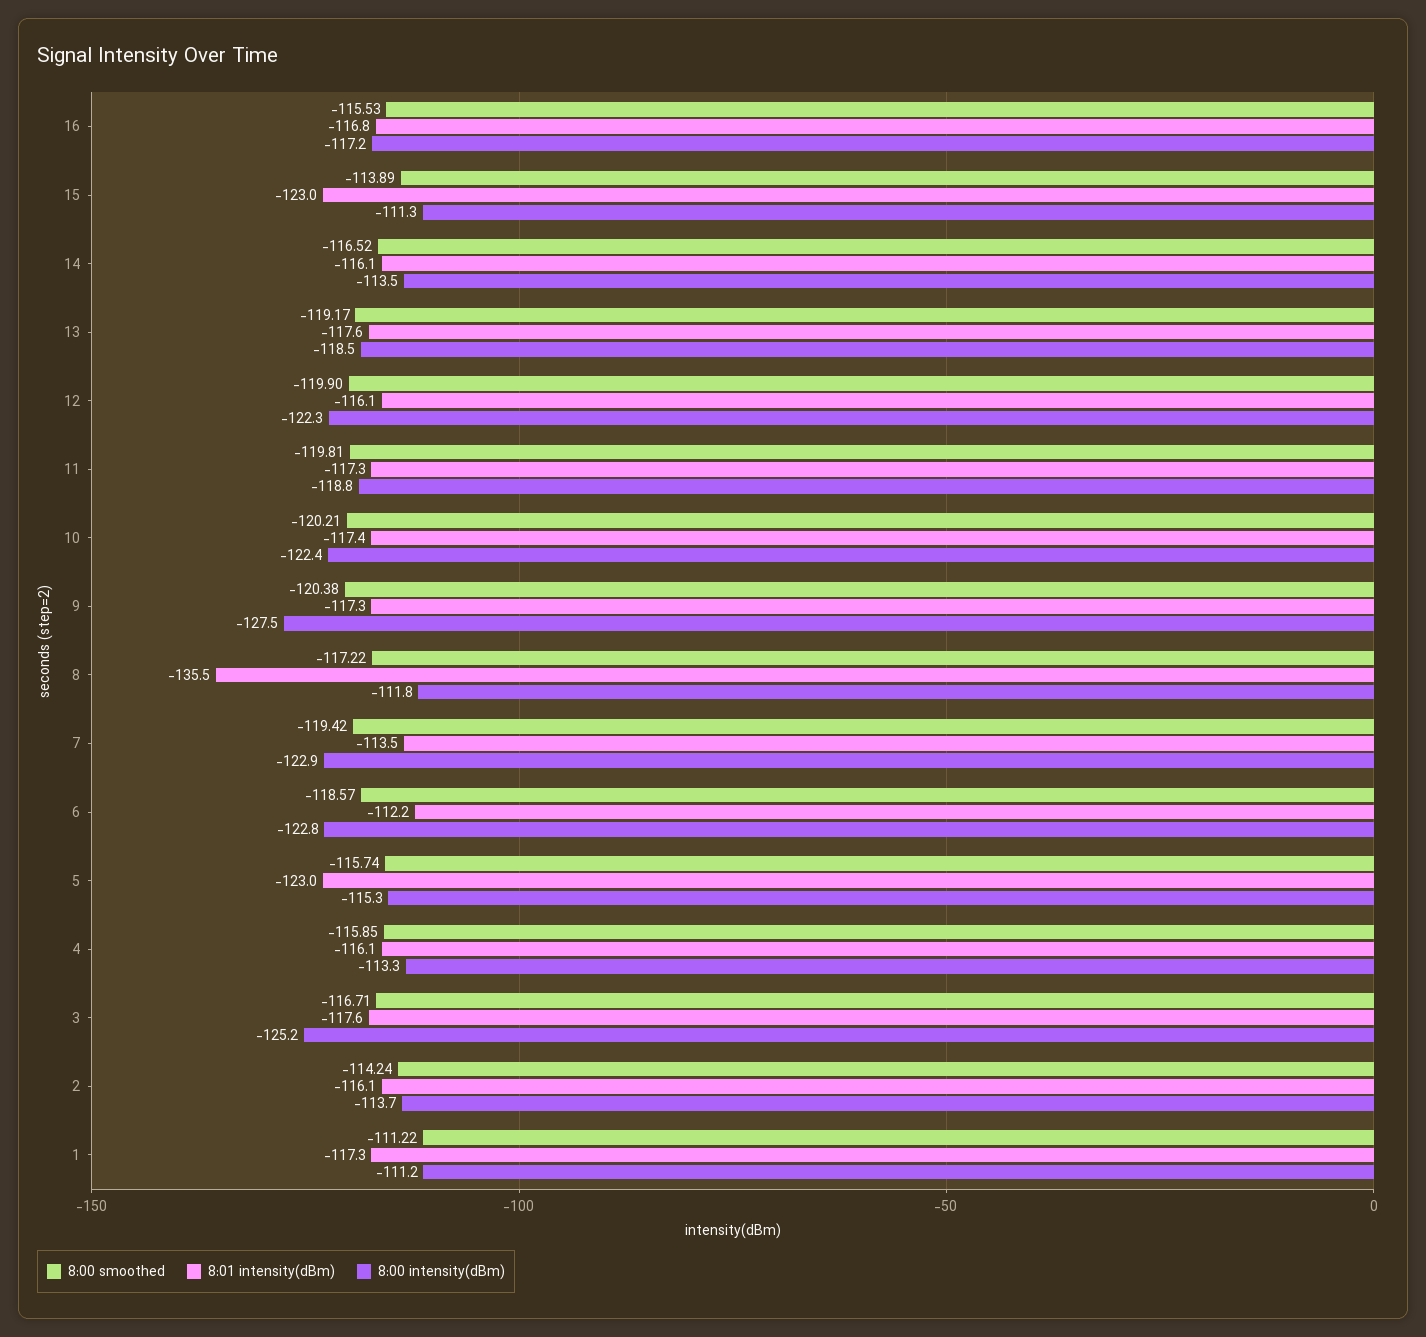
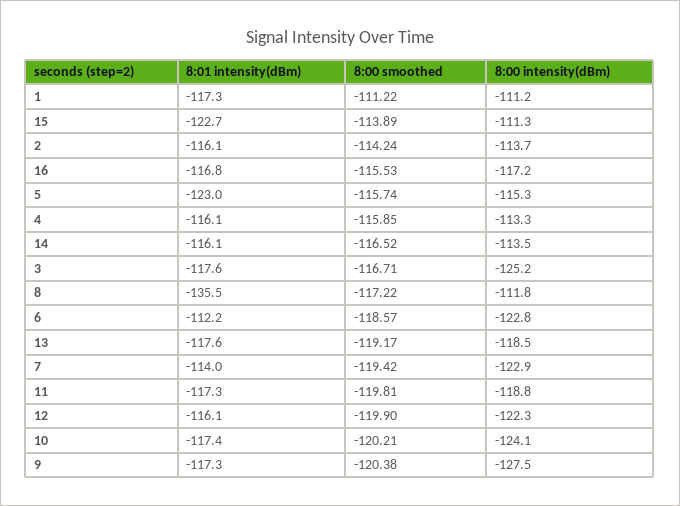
  {
    "8:00 smoothed": {
      "16": -115.53,
      "15": -113.89,
      "14": -116.52,
      "13": -119.17,
      "12": -119.9,
      "11": -119.81,
      "10": -120.21,
      "9": -120.38,
      "8": -117.22,
      "7": -119.42,
      "6": -118.57,
      "5": -115.74,
      "4": -115.85,
      "3": -116.71,
      "2": -114.24,
      "1": -111.22
    },
    "8:01 intensity(dBm)": {
      "16": -116.8,
-     "15": -123,
+     "15": -122.7,
      "14": -116.1,
      "13": -117.6,
      "12": -116.1,
      "11": -117.3,
      "10": -117.4,
      "9": -117.3,
      "8": -135.5,
-     "7": -113.5,
+     "7": -114,
      "6": -112.2,
      "5": -123,
      "4": -116.1,
      "3": -117.6,
      "2": -116.1,
      "1": -117.3
    },
    "8:00 intensity(dBm)": {
      "16": -117.2,
      "15": -111.3,
      "14": -113.5,
      "13": -118.5,
      "12": -122.3,
      "11": -118.8,
-     "10": -122.4,
+     "10": -124.1,
      "9": -127.5,
      "8": -111.8,
      "7": -122.9,
      "6": -122.8,
      "5": -115.3,
      "4": -113.3,
      "3": -125.2,
      "2": -113.7,
      "1": -111.2
    }
  }

